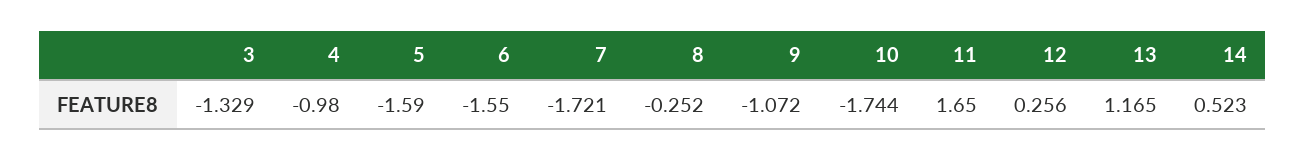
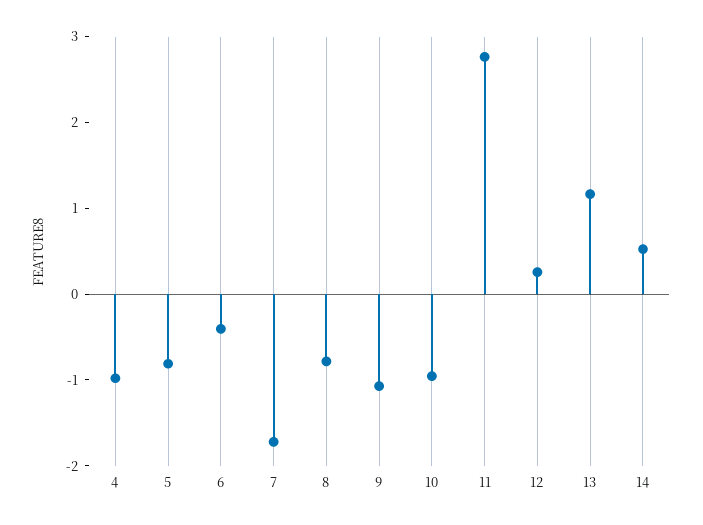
  {
-   "3": -1.329,
    "4": -0.98,
-   "5": -1.59,
+   "5": -0.8,
-   "6": -1.55,
+   "6": -0.4,
    "7": -1.721,
-   "8": -0.252,
+   "8": -0.8,
    "9": -1.072,
-   "10": -1.744,
+   "10": -1,
-   "11": 1.65,
+   "11": 2.8,
    "12": 0.256,
    "13": 1.165,
    "14": 0.523
  }

